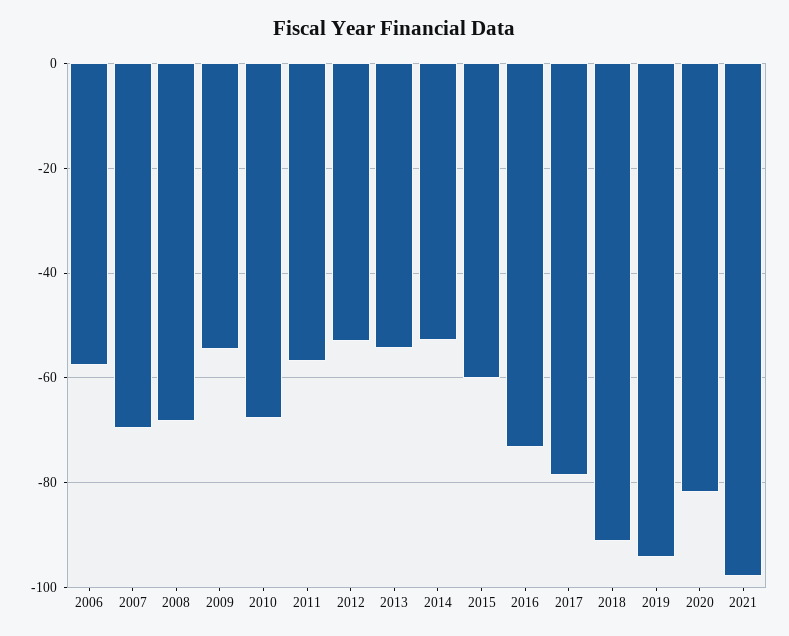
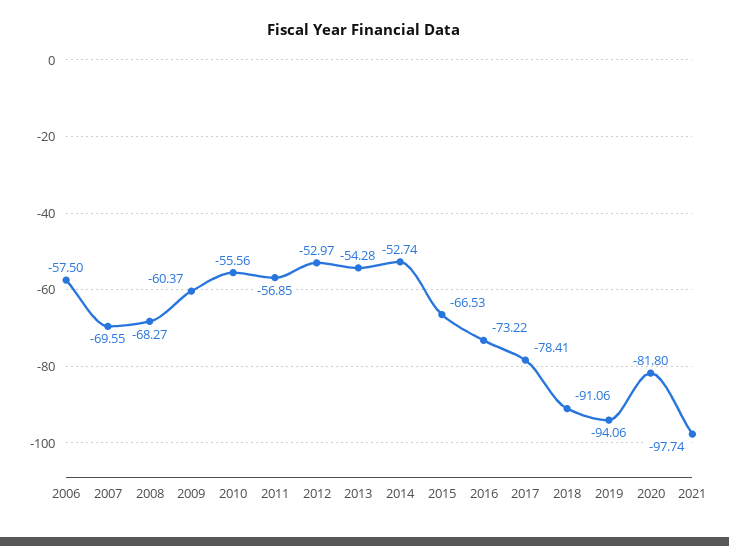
  {
    "2006": -57.5,
    "2007": -69.55,
    "2008": -68.27,
-   "2009": -54,
+   "2009": -60.37,
-   "2010": -68,
+   "2010": -55.56,
    "2011": -56.85,
    "2012": -52.97,
    "2013": -54.28,
    "2014": -52.74,
-   "2015": -60,
+   "2015": -66.53,
    "2016": -73.22,
    "2017": -78.41,
    "2018": -91.06,
    "2019": -94.06,
    "2020": -81.8,
    "2021": -97.74
  }

